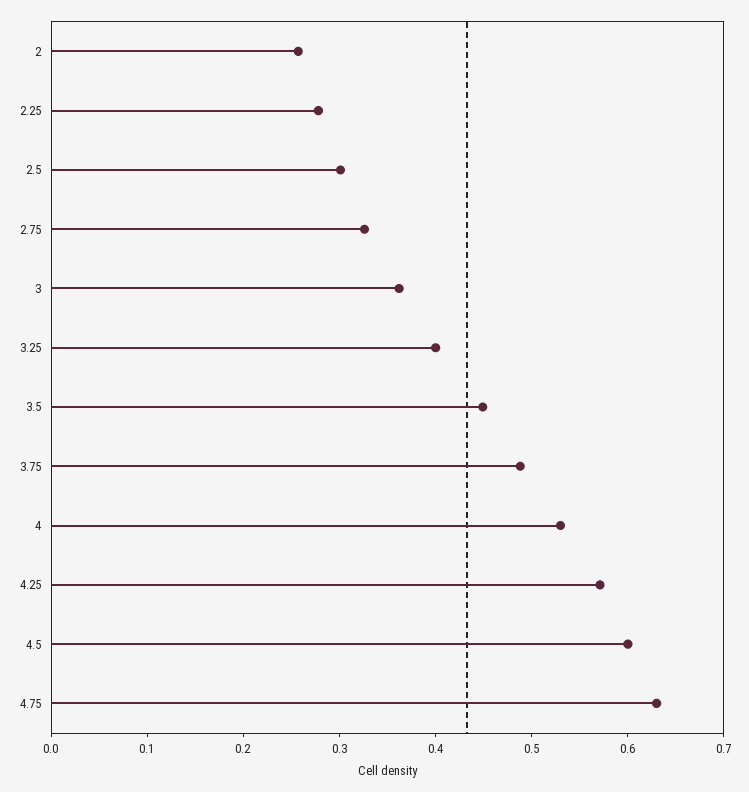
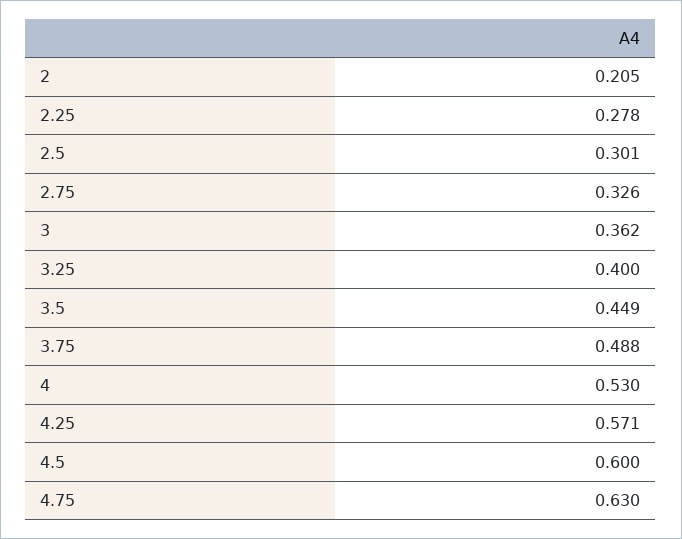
  {
-   "2": 0.26,
+   "2": 0.205,
    "2.25": 0.278,
    "2.5": 0.301,
    "2.75": 0.326,
    "3": 0.362,
    "3.25": 0.4,
    "3.5": 0.449,
    "3.75": 0.488,
    "4": 0.53,
    "4.25": 0.571,
    "4.5": 0.6,
    "4.75": 0.63
  }

